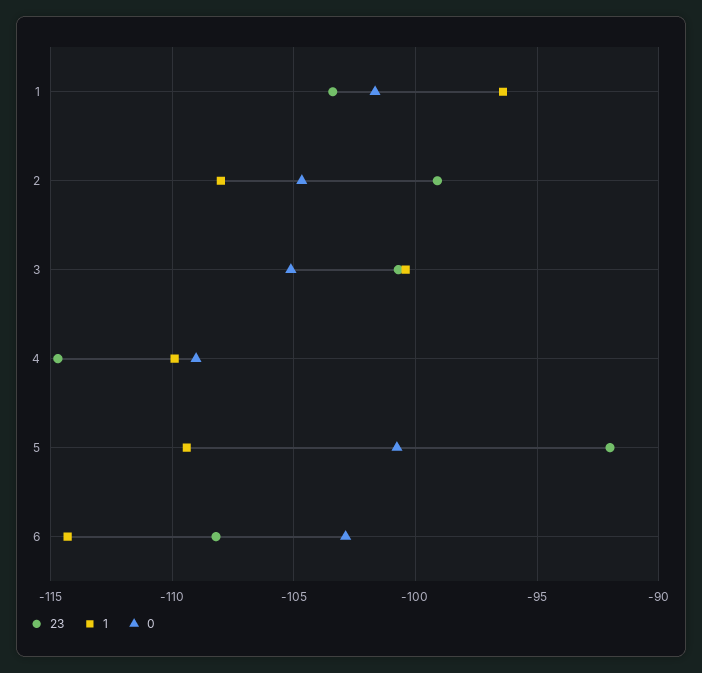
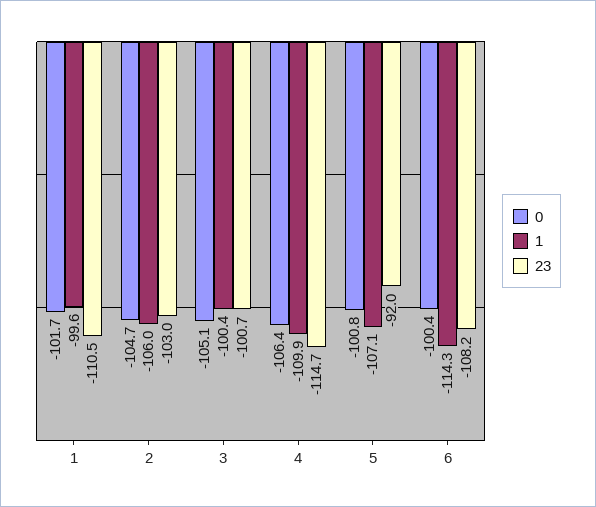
  {
    "23": {
-     "1": -103.5,
+     "1": -110.5,
-     "2": -99,
+     "2": -103,
      "3": -100.7,
      "4": -114.7,
      "5": -92,
      "6": -108.2
    },
    "1": {
-     "1": -96.5,
+     "1": -99.6,
-     "2": -108,
+     "2": -106,
      "3": -100.4,
      "4": -109.9,
-     "5": -109.5,
+     "5": -107.1,
      "6": -114.3
    },
    "0": {
      "1": -101.7,
      "2": -104.7,
      "3": -105.1,
-     "4": -109,
+     "4": -106.4,
      "5": -100.8,
-     "6": -103
+     "6": -100.4
    }
  }

